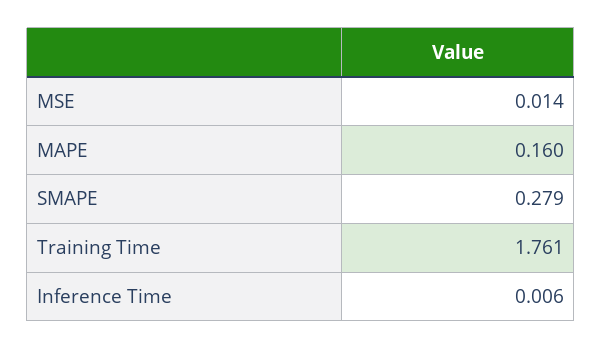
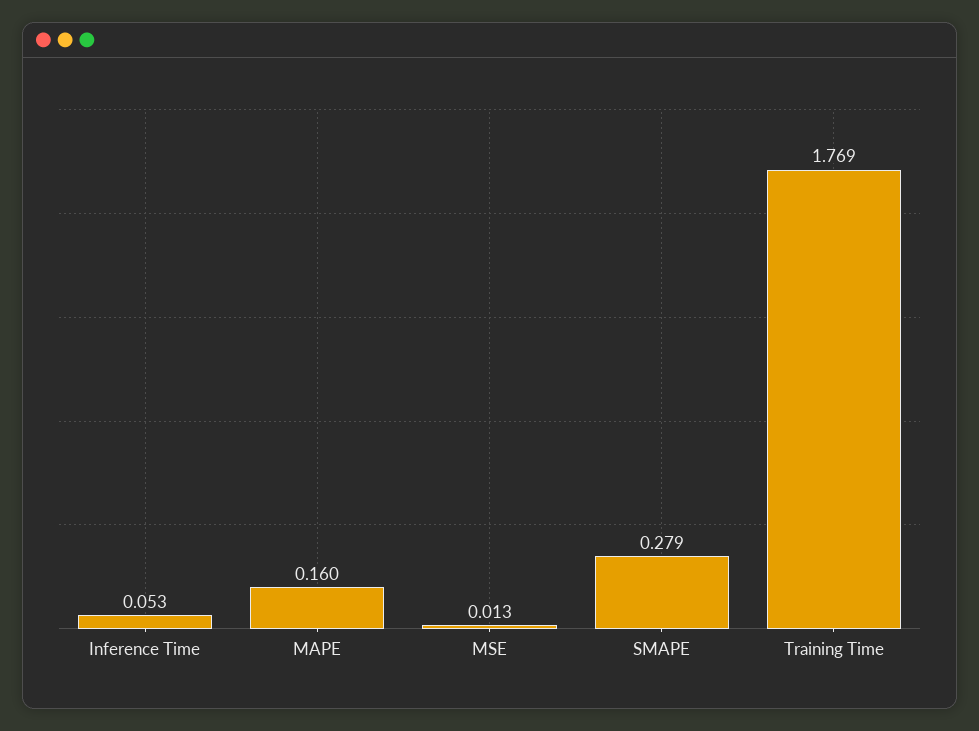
  {
-   "MSE": 0.014,
+   "MSE": 0.013,
    "MAPE": 0.16,
    "SMAPE": 0.279,
-   "Training Time": 1.761,
+   "Training Time": 1.769,
-   "Inference Time": 0.006
+   "Inference Time": 0.053
  }

